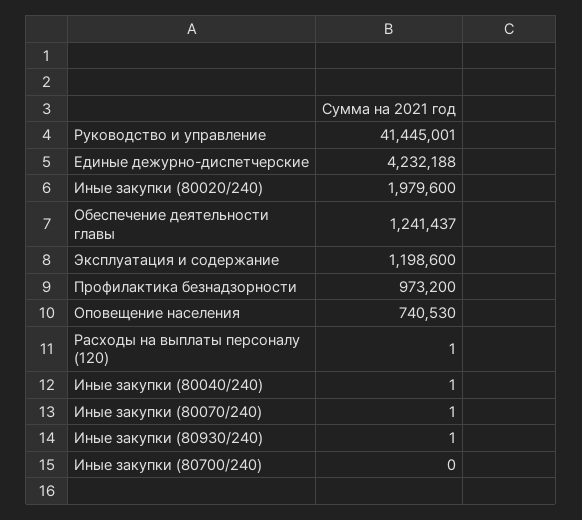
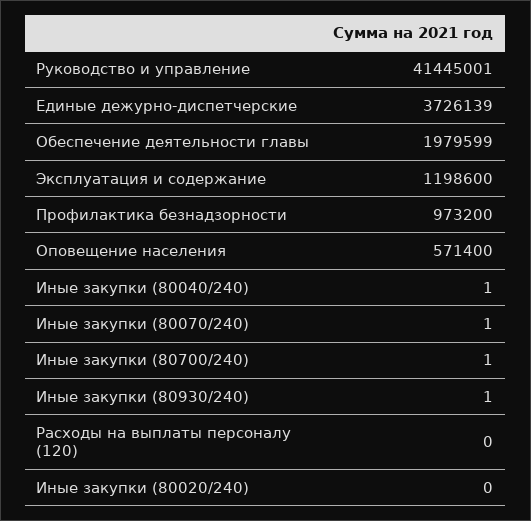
  {
    "Руководство и управление": 41445001,
-   "Единые дежурно-диспетчерские": 4232188,
+   "Единые дежурно-диспетчерские": 3726139,
-   "Иные закупки (80020/240)": 1979600,
+   "Иные закупки (80020/240)": 0,
-   "Обеспечение деятельности главы": 1241437,
+   "Обеспечение деятельности главы": 1979599,
    "Эксплуатация и содержание": 1198600,
    "Профилактика безнадзорности": 973200,
-   "Оповещение населения": 740530,
+   "Оповещение населения": 571400,
-   "Расходы на выплаты персоналу (120)": 1,
+   "Расходы на выплаты персоналу (120)": 0,
    "Иные закупки (80040/240)": 1,
    "Иные закупки (80070/240)": 1,
    "Иные закупки (80930/240)": 1,
-   "Иные закупки (80700/240)": 0
+   "Иные закупки (80700/240)": 1
  }

